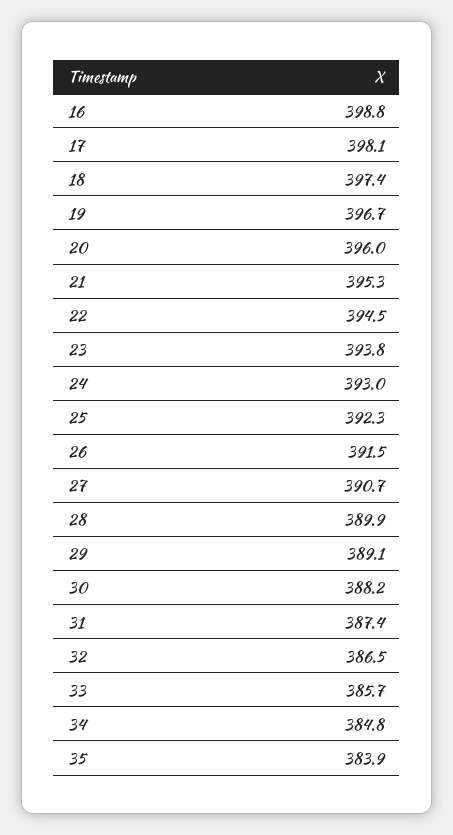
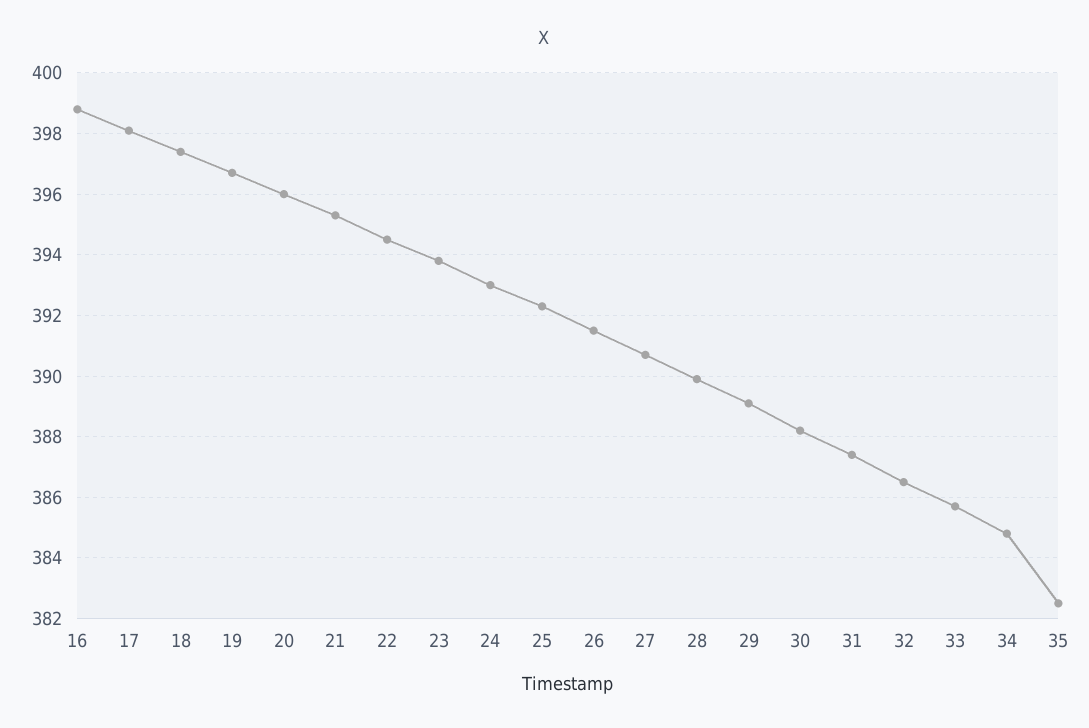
  {
    "16": 398.8,
    "17": 398.1,
    "18": 397.4,
    "19": 396.7,
    "20": 396,
    "21": 395.3,
    "22": 394.5,
    "23": 393.8,
    "24": 393,
    "25": 392.3,
    "26": 391.5,
    "27": 390.7,
    "28": 389.9,
    "29": 389.1,
    "30": 388.2,
    "31": 387.4,
    "32": 386.5,
    "33": 385.7,
    "34": 384.8,
-   "35": 383.9
+   "35": 382.5
  }

